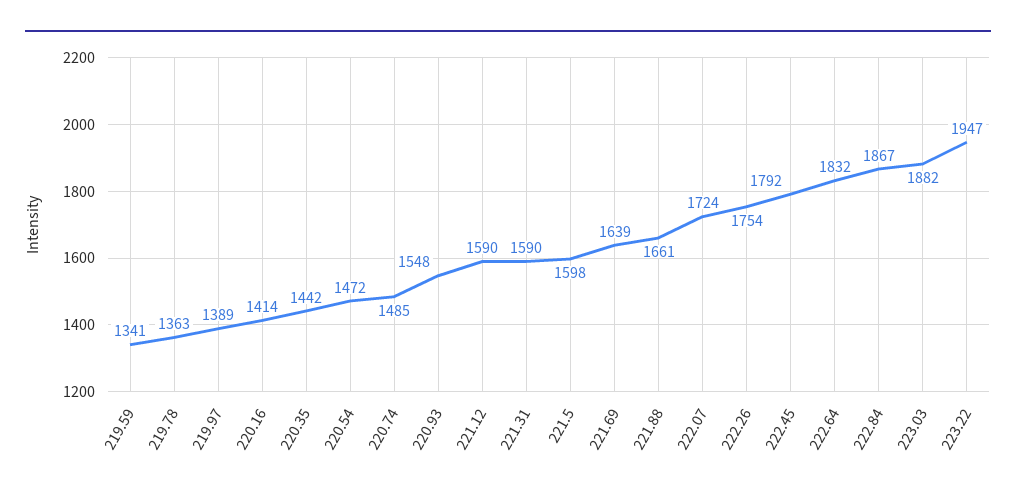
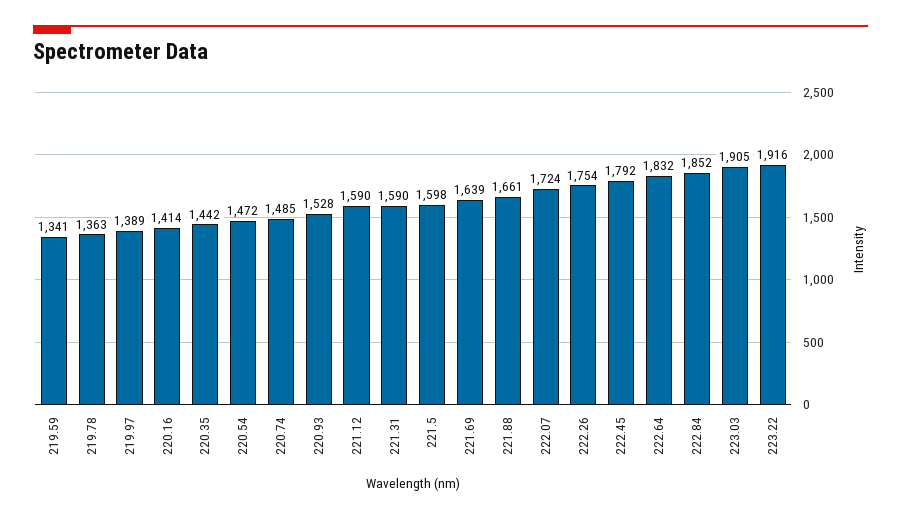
  {
    "219.59": 1341,
    "219.78": 1363,
    "219.97": 1389,
    "220.16": 1414,
    "220.35": 1442,
    "220.54": 1472,
    "220.74": 1485,
-   "220.93": 1548,
+   "220.93": 1528,
    "221.12": 1590,
    "221.31": 1590,
    "221.5": 1598,
    "221.69": 1639,
    "221.88": 1661,
    "222.07": 1724,
    "222.26": 1754,
    "222.45": 1792,
    "222.64": 1832,
-   "222.84": 1867,
+   "222.84": 1852,
-   "223.03": 1882,
+   "223.03": 1905,
-   "223.22": 1947
+   "223.22": 1916
  }

